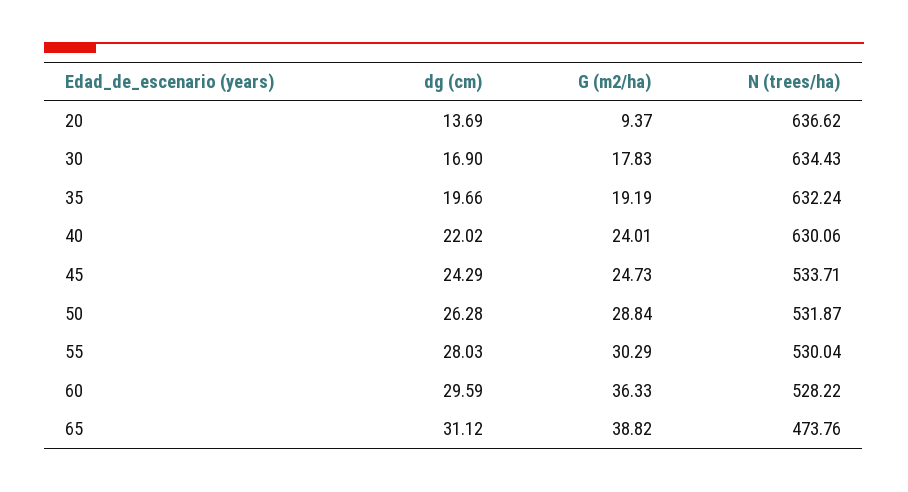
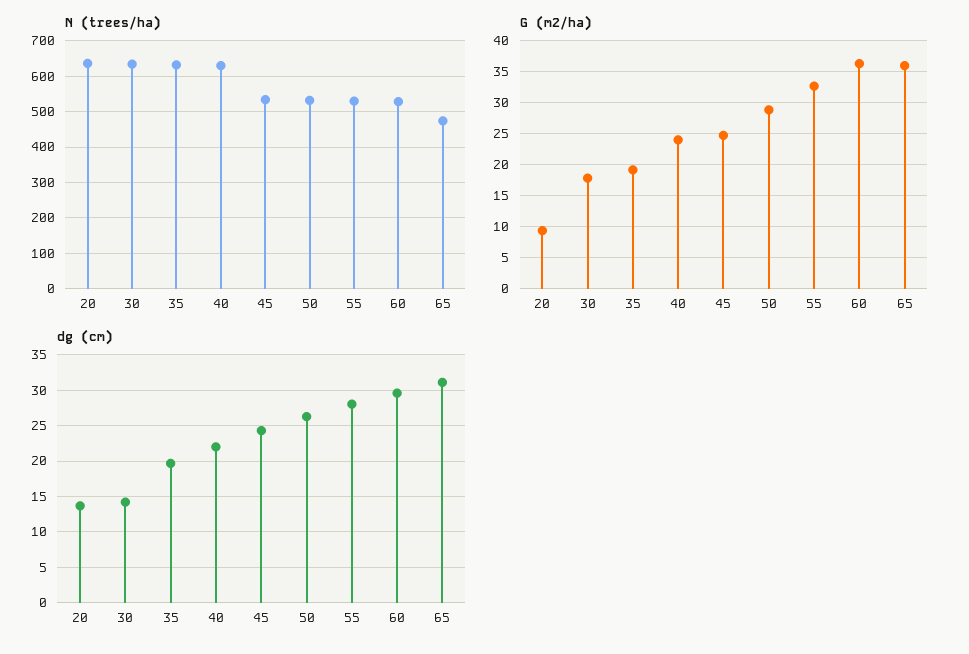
  {
    "dg (cm)": {
      "20": 13.69,
-     "30": 16.9,
+     "30": 14,
      "35": 19.66,
      "40": 22.02,
      "45": 24.29,
      "50": 26.28,
      "55": 28.03,
      "60": 29.59,
      "65": 31.12
    },
    "G (m2/ha)": {
      "20": 9.37,
      "30": 17.83,
      "35": 19.19,
      "40": 24.01,
      "45": 24.73,
      "50": 28.84,
-     "55": 30.29,
+     "55": 33,
      "60": 36.33,
-     "65": 38.82
+     "65": 36
    },
    "N (trees/ha)": {
      "20": 636.62,
      "30": 634.43,
      "35": 632.24,
      "40": 630.06,
      "45": 533.71,
      "50": 531.87,
      "55": 530.04,
      "60": 528.22,
      "65": 473.76
    }
  }

